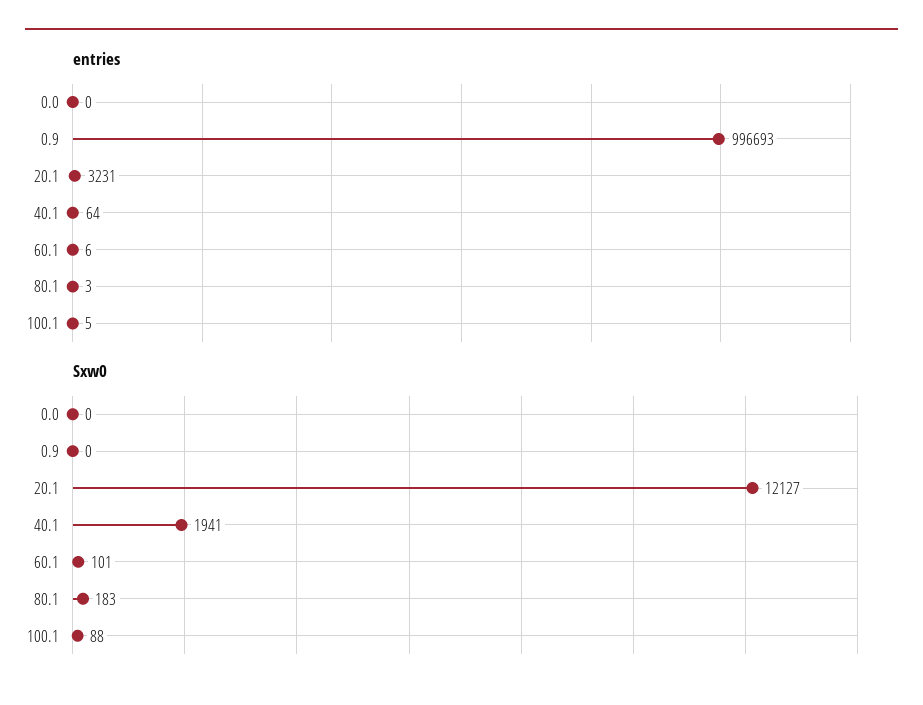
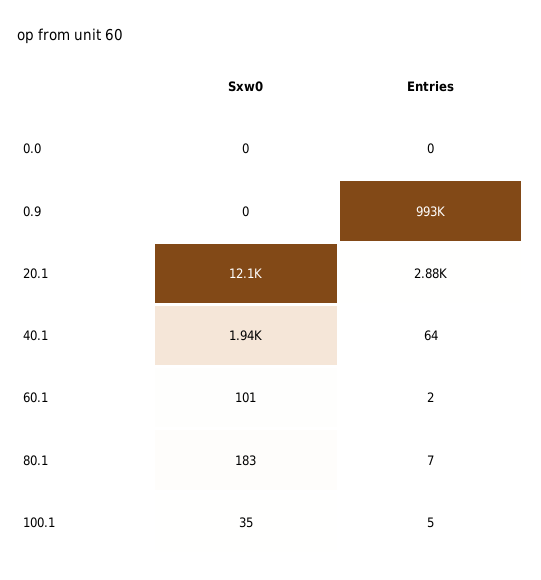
  {
    "entries": {
      "0.0": 0,
-     "0.9": 996693,
+     "0.9": 993000,
-     "20.1": 3231,
+     "20.1": 2880,
      "40.1": 64,
-     "60.1": 6,
+     "60.1": 2,
-     "80.1": 3,
+     "80.1": 7,
      "100.1": 5
    },
    "Sxw0": {
      "0.0": 0,
      "0.9": 0,
      "20.1": 12127,
      "40.1": 1941,
      "60.1": 101,
      "80.1": 183,
-     "100.1": 88
+     "100.1": 35
    }
  }

